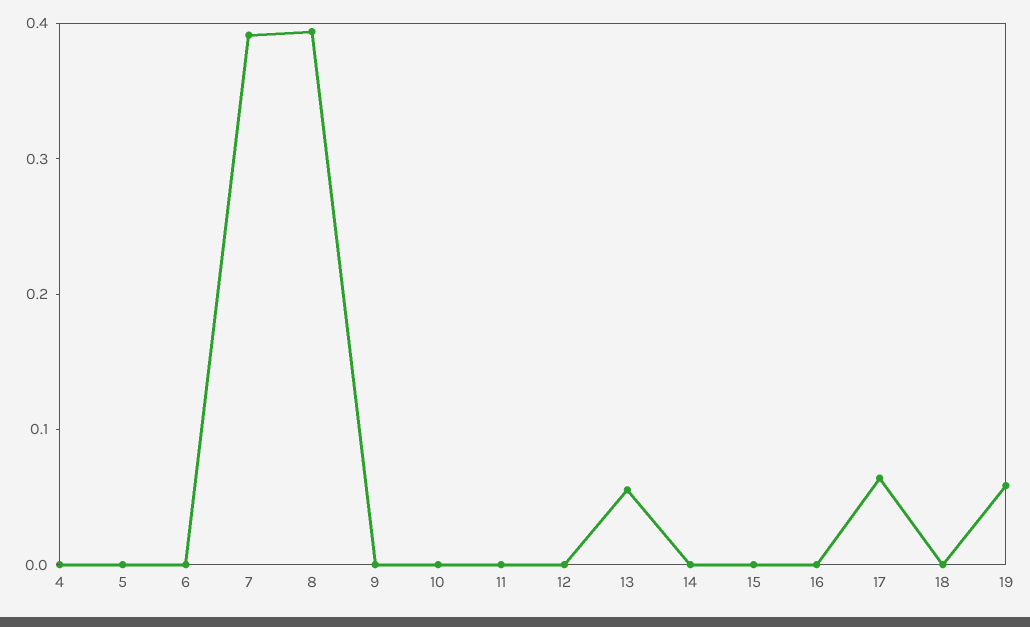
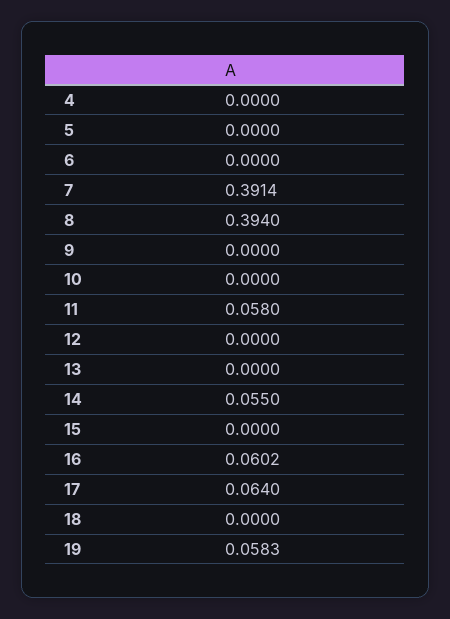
  {
    "4": 0,
    "5": 0,
    "6": 0,
    "7": 0.3914,
    "8": 0.394,
    "9": 0,
    "10": 0,
-   "11": 0,
+   "11": 0.058,
    "12": 0,
-   "13": 0.06,
+   "13": 0,
-   "14": 0,
+   "14": 0.055,
    "15": 0,
-   "16": 0,
+   "16": 0.0602,
    "17": 0.064,
    "18": 0,
    "19": 0.0583
  }

